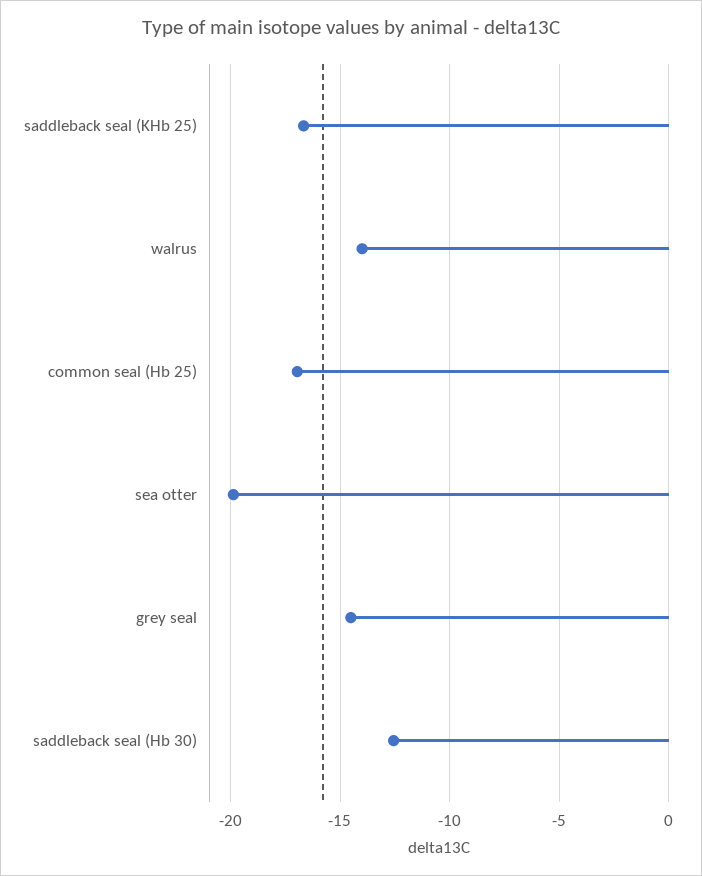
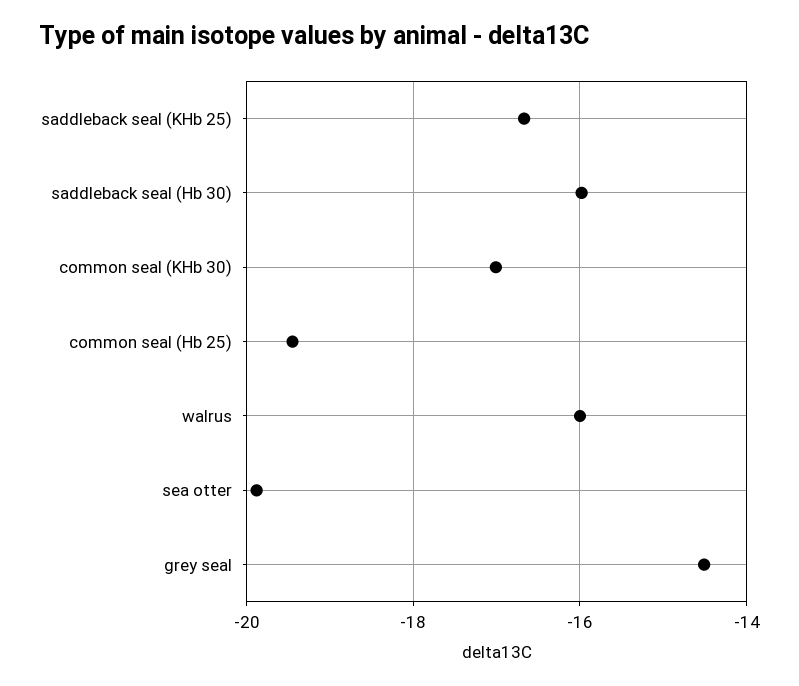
  {
    "saddleback seal (KHb 25)": -16.6,
-   "walrus": -14,
+   "walrus": -16,
-   "common seal (Hb 25)": -17,
+   "common seal (Hb 25)": -19.4,
    "sea otter": -19.8,
    "grey seal": -14.6,
-   "saddleback seal (Hb 30)": -12.5
+   "saddleback seal (Hb 30)": -16,
+   "common seal (KHb 30)": -17
  }

